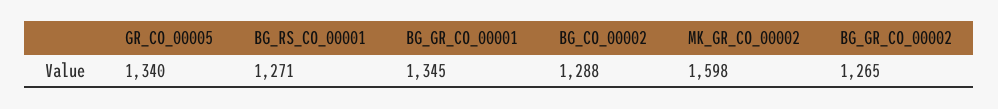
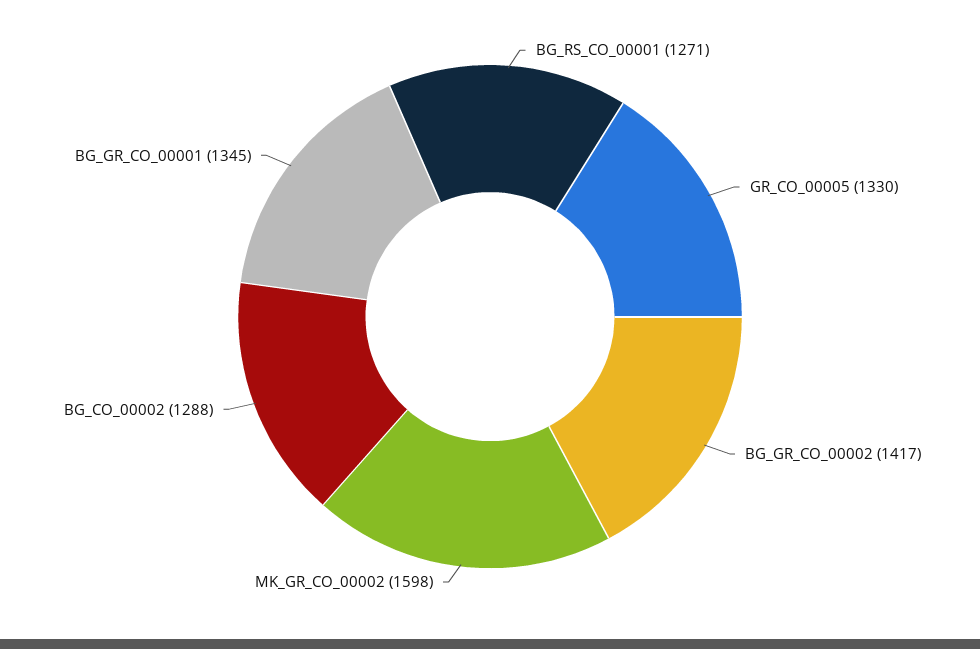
  {
-   "GR_CO_00005": 1340,
+   "GR_CO_00005": 1330,
    "BG_RS_CO_00001": 1271,
    "BG_GR_CO_00001": 1345,
    "BG_CO_00002": 1288,
    "MK_GR_CO_00002": 1598,
-   "BG_GR_CO_00002": 1265
+   "BG_GR_CO_00002": 1417
  }

